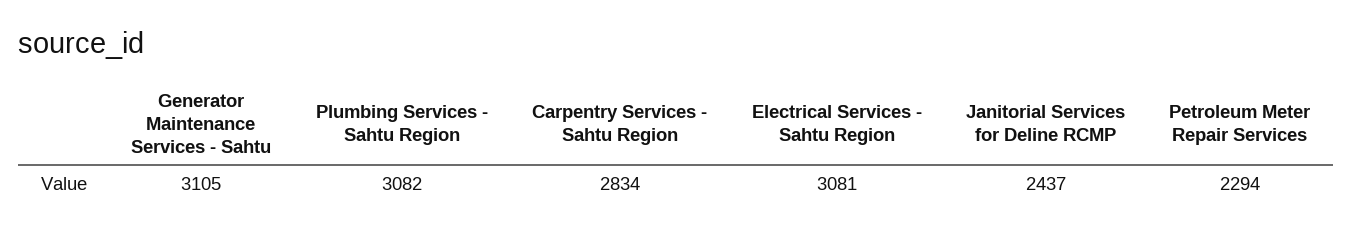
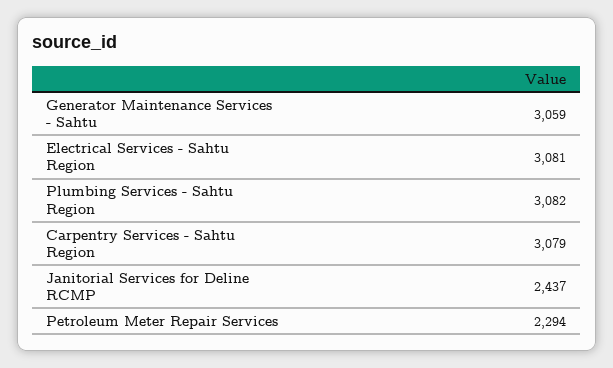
  {
-   "Generator Maintenance Services - Sahtu": 3105,
+   "Generator Maintenance Services - Sahtu": 3059,
    "Plumbing Services - Sahtu Region": 3082,
-   "Carpentry Services - Sahtu Region": 2834,
+   "Carpentry Services - Sahtu Region": 3079,
    "Electrical Services - Sahtu Region": 3081,
    "Janitorial Services for Deline RCMP": 2437,
    "Petroleum Meter Repair Services": 2294
  }

